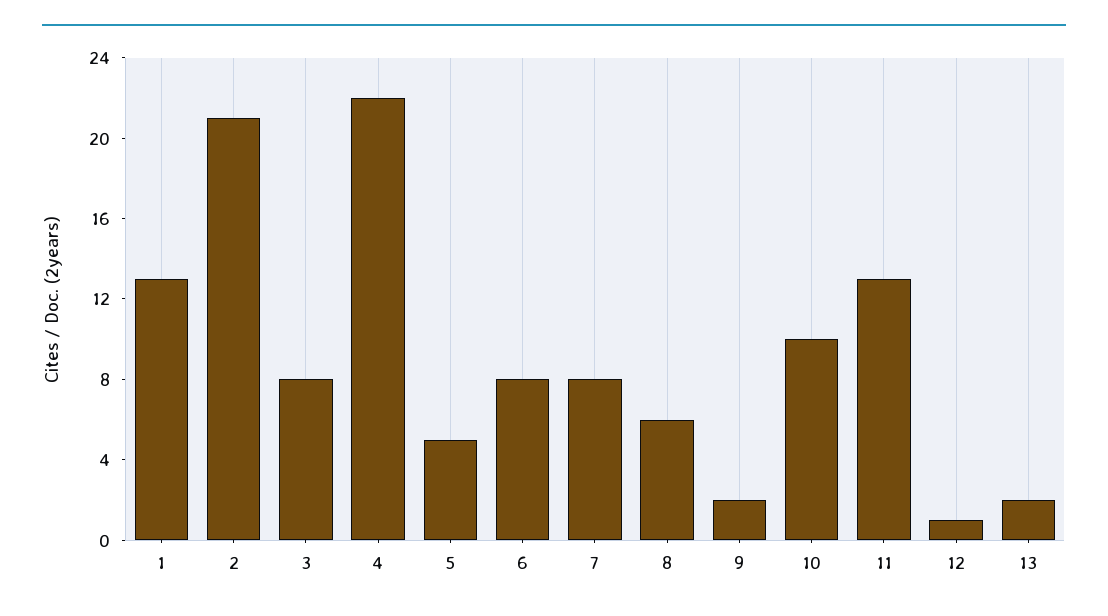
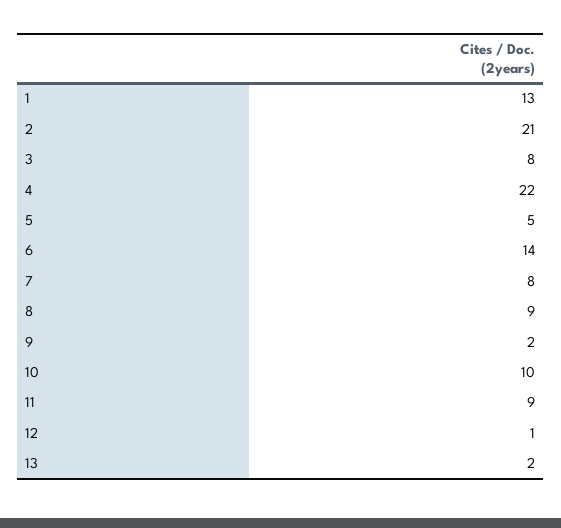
  {
    "1": 13,
    "2": 21,
    "3": 8,
    "4": 22,
    "5": 5,
-   "6": 8,
+   "6": 14,
    "7": 8,
-   "8": 6,
+   "8": 9,
    "9": 2,
    "10": 10,
-   "11": 13,
+   "11": 9,
    "12": 1,
    "13": 2
  }

